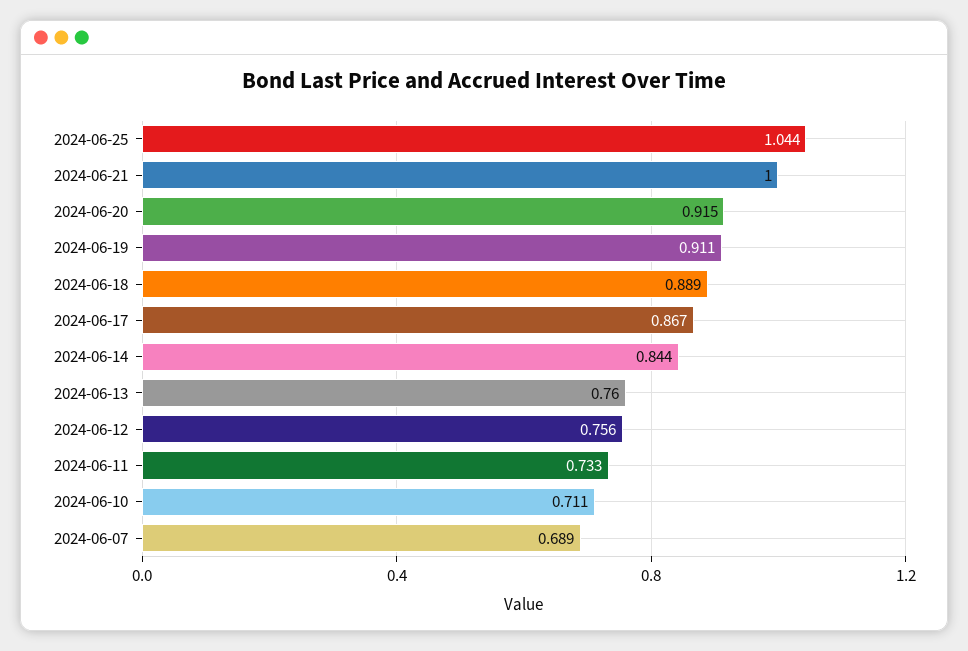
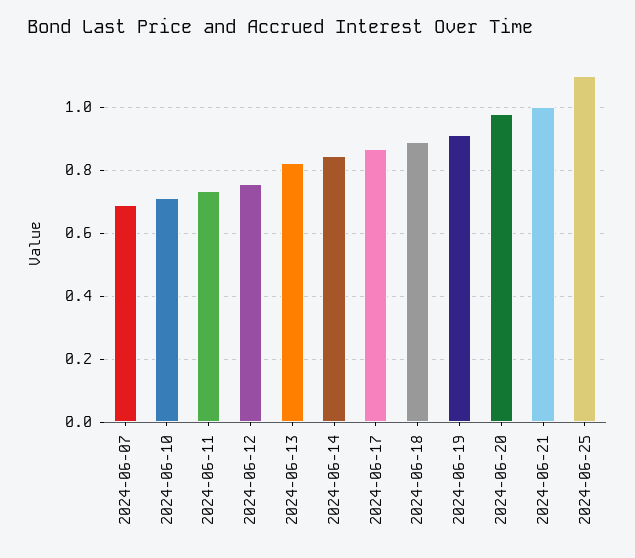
  {
-   "2024-06-25": 1.044,
+   "2024-06-25": 1.1,
    "2024-06-21": 1,
-   "2024-06-20": 0.915,
+   "2024-06-20": 0.98,
    "2024-06-19": 0.911,
    "2024-06-18": 0.889,
    "2024-06-17": 0.867,
    "2024-06-14": 0.844,
-   "2024-06-13": 0.76,
+   "2024-06-13": 0.82,
    "2024-06-12": 0.756,
    "2024-06-11": 0.733,
    "2024-06-10": 0.711,
    "2024-06-07": 0.689
  }

